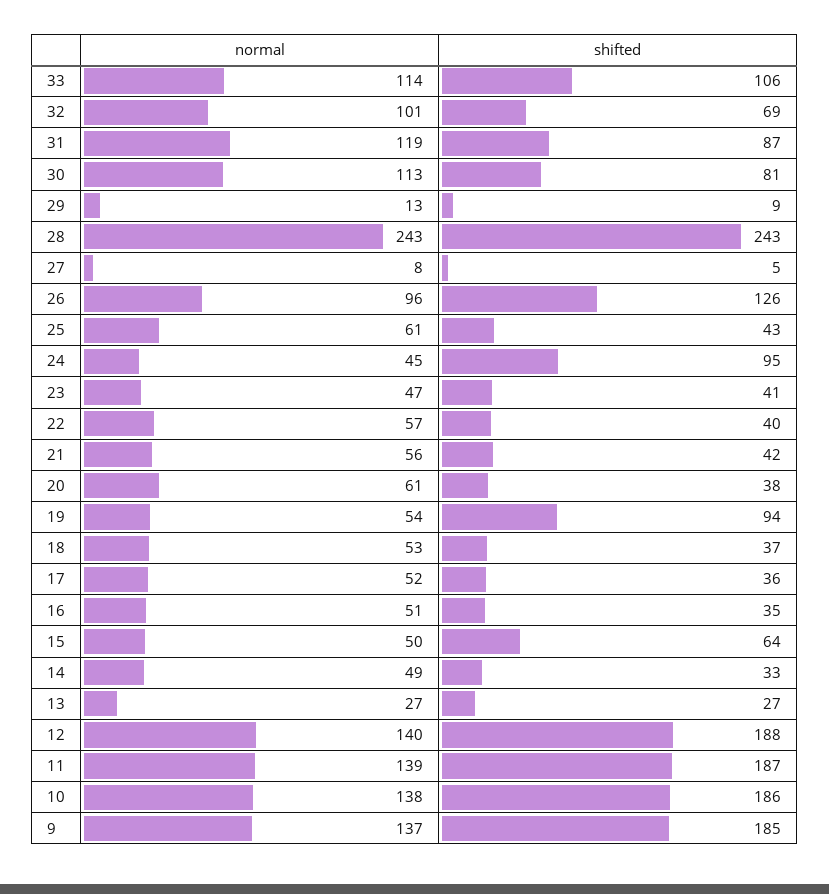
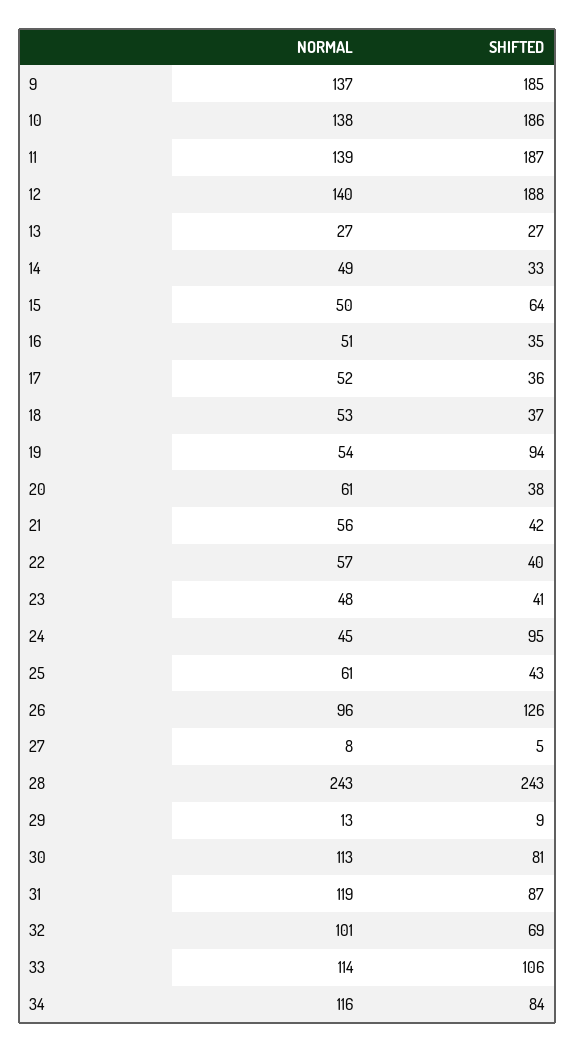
  {
    "normal": {
      "33": 114,
      "32": 101,
      "31": 119,
      "30": 113,
      "29": 13,
      "28": 243,
      "27": 8,
      "26": 96,
      "25": 61,
      "24": 45,
-     "23": 47,
+     "23": 48,
      "22": 57,
      "21": 56,
      "20": 61,
      "19": 54,
      "18": 53,
      "17": 52,
      "16": 51,
      "15": 50,
      "14": 49,
      "13": 27,
      "12": 140,
      "11": 139,
      "10": 138,
-     "9": 137
+     "9": 137,
+     "34": 116
    },
    "shifted": {
      "33": 106,
      "32": 69,
      "31": 87,
      "30": 81,
      "29": 9,
      "28": 243,
      "27": 5,
      "26": 126,
      "25": 43,
      "24": 95,
      "23": 41,
      "22": 40,
      "21": 42,
      "20": 38,
      "19": 94,
      "18": 37,
      "17": 36,
      "16": 35,
      "15": 64,
      "14": 33,
      "13": 27,
      "12": 188,
      "11": 187,
      "10": 186,
-     "9": 185
+     "9": 185,
+     "34": 84
    }
  }

